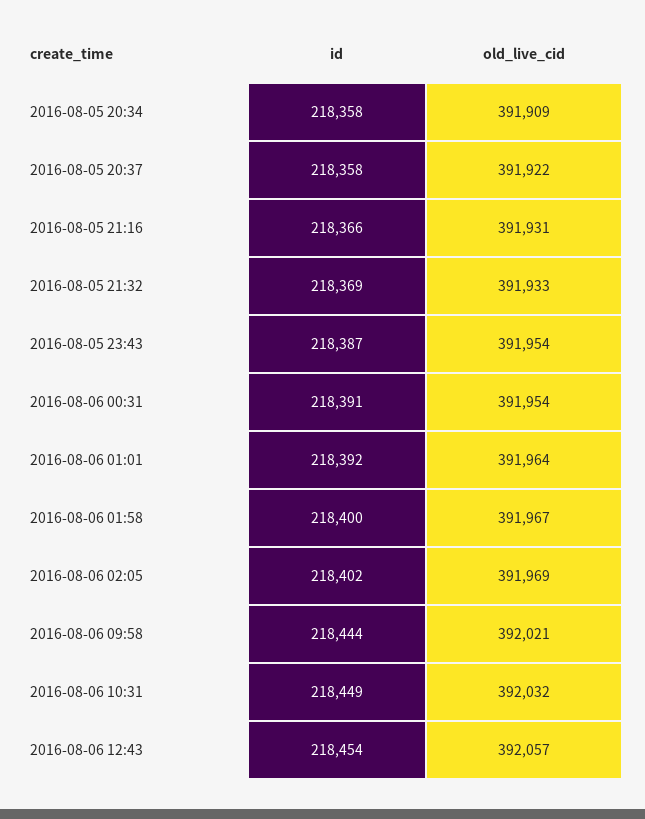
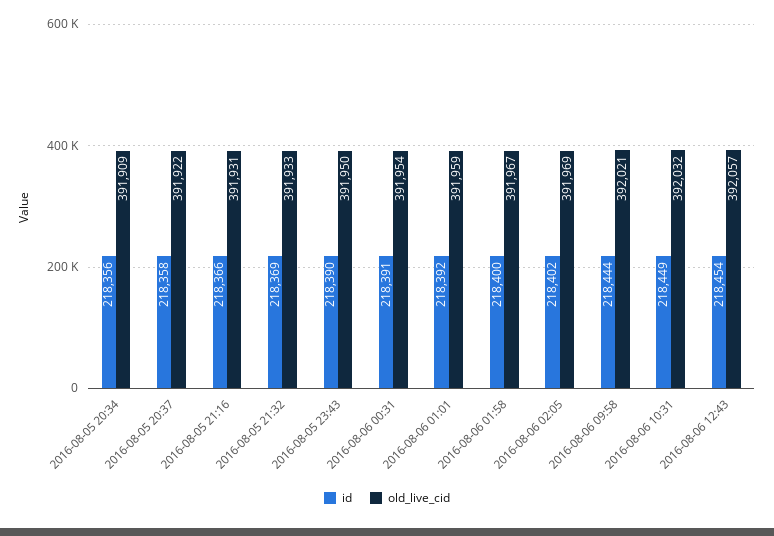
  {
    "id": {
-     "2016-08-05 20:34": 218358,
+     "2016-08-05 20:34": 218356,
      "2016-08-05 20:37": 218358,
      "2016-08-05 21:16": 218366,
      "2016-08-05 21:32": 218369,
-     "2016-08-05 23:43": 218387,
+     "2016-08-05 23:43": 218390,
      "2016-08-06 00:31": 218391,
      "2016-08-06 01:01": 218392,
      "2016-08-06 01:58": 218400,
      "2016-08-06 02:05": 218402,
      "2016-08-06 09:58": 218444,
      "2016-08-06 10:31": 218449,
      "2016-08-06 12:43": 218454
    },
    "old_live_cid": {
      "2016-08-05 20:34": 391909,
      "2016-08-05 20:37": 391922,
      "2016-08-05 21:16": 391931,
      "2016-08-05 21:32": 391933,
-     "2016-08-05 23:43": 391954,
+     "2016-08-05 23:43": 391950,
      "2016-08-06 00:31": 391954,
-     "2016-08-06 01:01": 391964,
+     "2016-08-06 01:01": 391959,
      "2016-08-06 01:58": 391967,
      "2016-08-06 02:05": 391969,
      "2016-08-06 09:58": 392021,
      "2016-08-06 10:31": 392032,
      "2016-08-06 12:43": 392057
    }
  }

